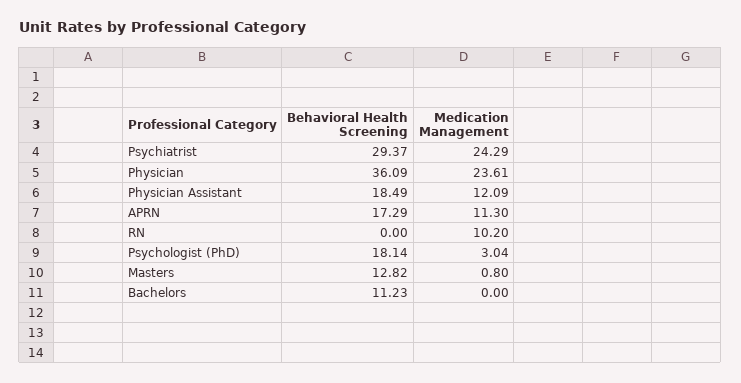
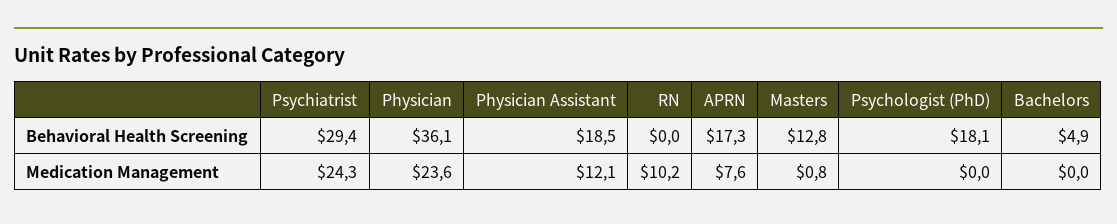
  {
    "Behavioral Health Screening": {
      "Psychiatrist": 29.37,
      "Physician": 36.09,
      "Physician Assistant": 18.49,
      "APRN": 17.29,
      "RN": 0,
      "Psychologist (PhD)": 18.14,
      "Masters": 12.82,
-     "Bachelors": 11.23
+     "Bachelors": 4.9
    },
    "Medication Management": {
      "Psychiatrist": 24.29,
      "Physician": 23.61,
      "Physician Assistant": 12.09,
-     "APRN": 11.3,
+     "APRN": 7.6,
      "RN": 10.2,
-     "Psychologist (PhD)": 3.04,
+     "Psychologist (PhD)": 0,
      "Masters": 0.8,
      "Bachelors": 0
    }
  }

